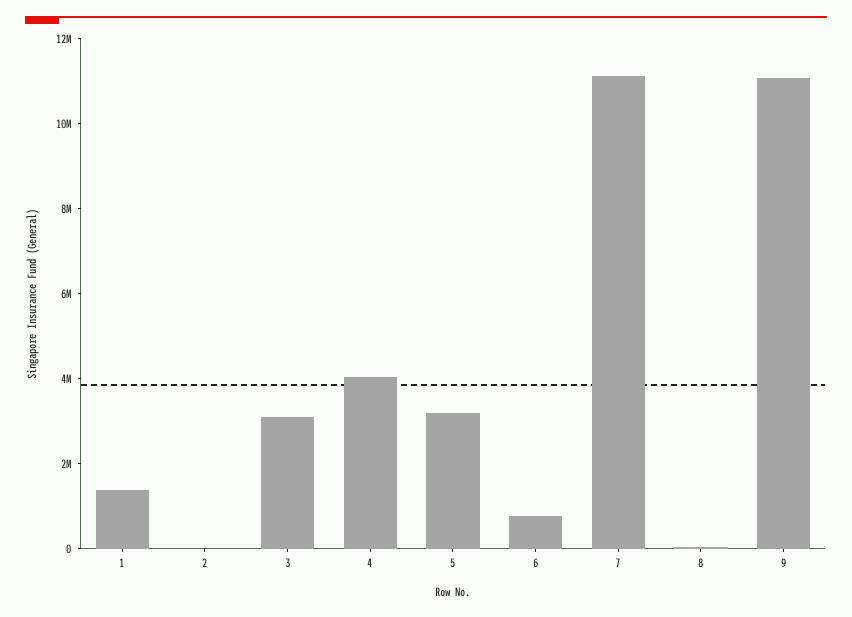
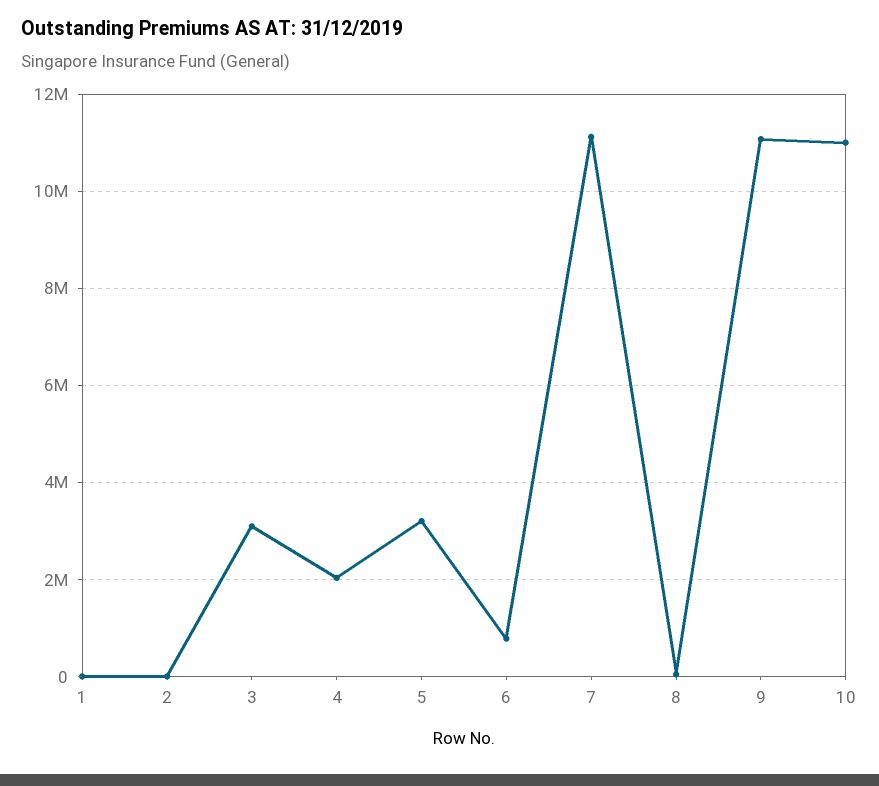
  {
-   "1": 1500000,
+   "1": 0,
    "2": 0,
    "3": 3000000,
-   "4": 4000000,
+   "4": 2000000,
    "5": 3200000,
    "6": 800000,
    "7": 11200000,
    "8": 0,
-   "9": 11000000
+   "9": 11000000,
+   "10": 11000000
  }

